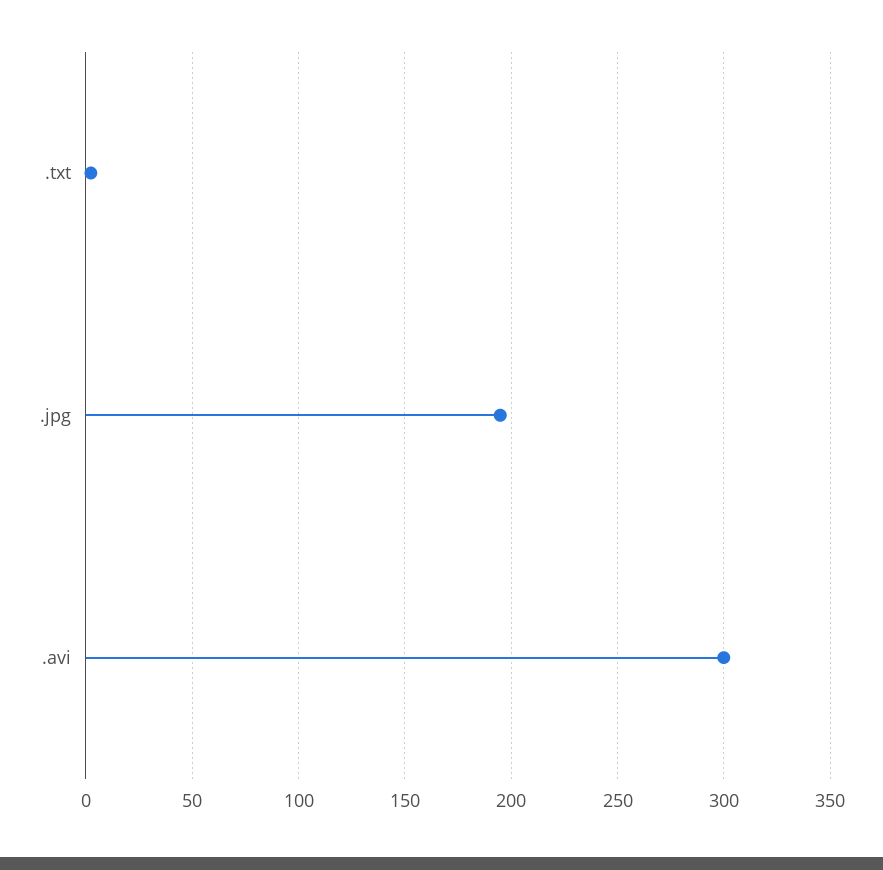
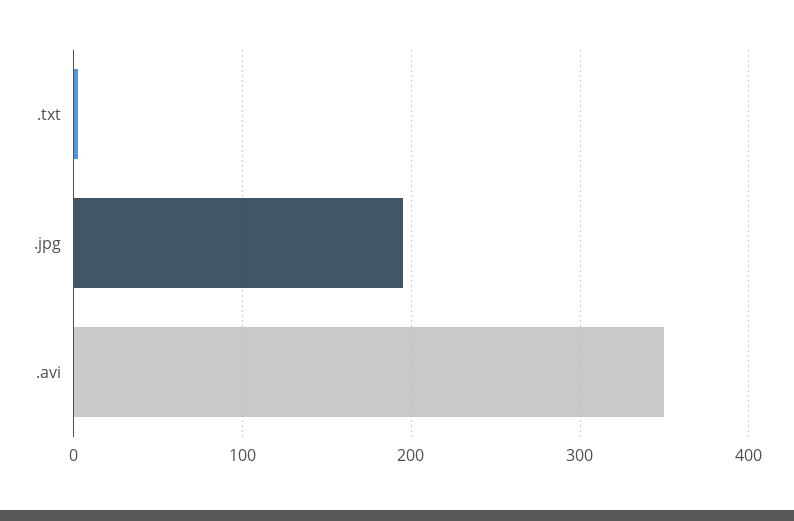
  {
    ".txt": 0,
    ".jpg": 195,
-   ".avi": 300
+   ".avi": 350
  }

